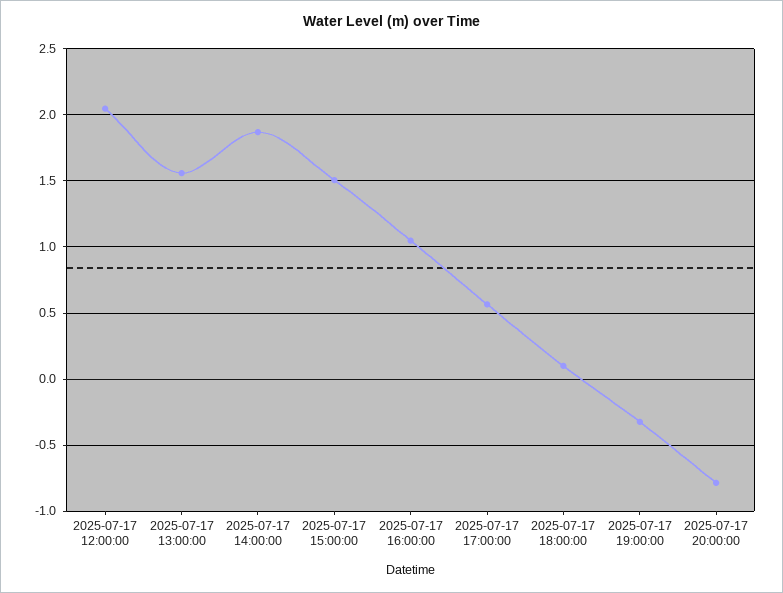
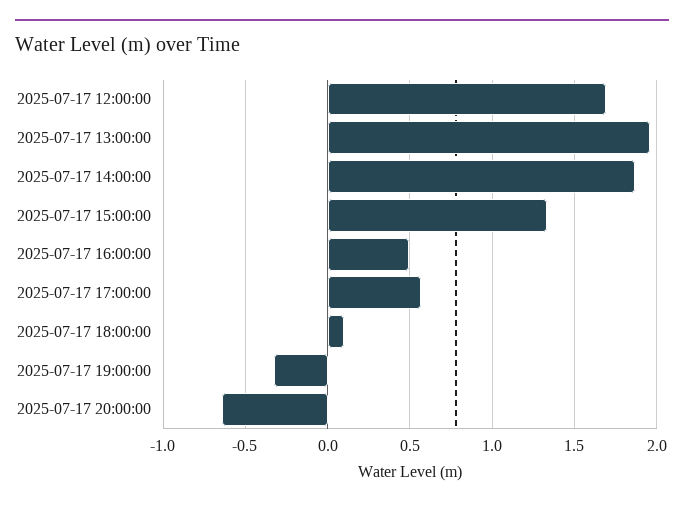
  {
-   "2025-07-17 12:00:00": 2.05,
+   "2025-07-17 12:00:00": 1.7,
-   "2025-07-17 13:00:00": 1.55,
+   "2025-07-17 13:00:00": 1.95,
    "2025-07-17 14:00:00": 1.85,
-   "2025-07-17 15:00:00": 1.5,
+   "2025-07-17 15:00:00": 1.35,
-   "2025-07-17 16:00:00": 1.05,
+   "2025-07-17 16:00:00": 0.5,
    "2025-07-17 17:00:00": 0.55,
    "2025-07-17 18:00:00": 0.1,
    "2025-07-17 19:00:00": -0.3,
-   "2025-07-17 20:00:00": -0.8
+   "2025-07-17 20:00:00": -0.65
  }

